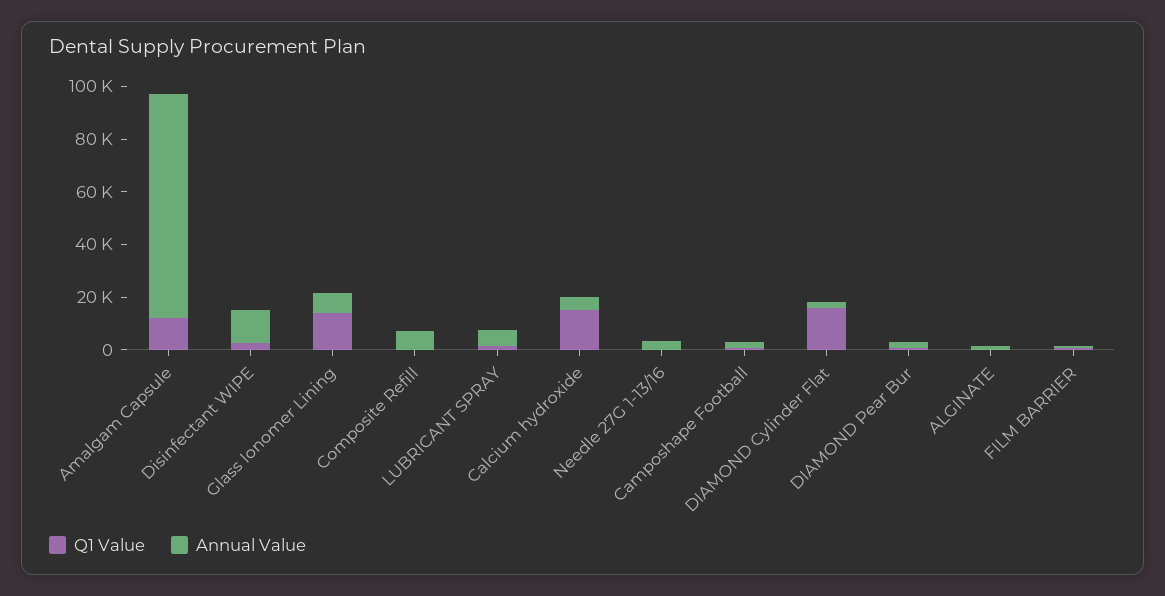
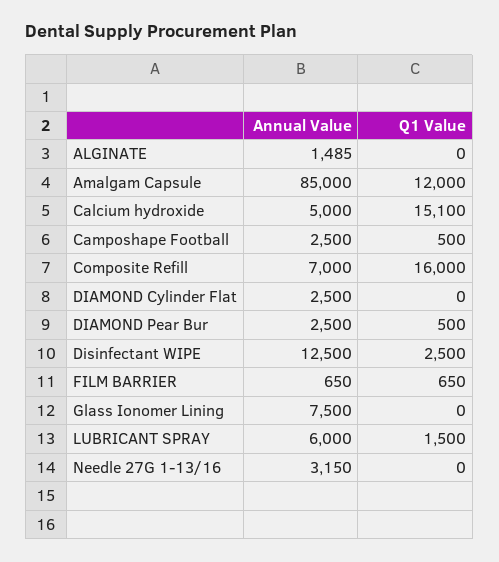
  {
    "Q1 Value": {
      "Amalgam Capsule": 12000,
      "Disinfectant WIPE": 2500,
-     "Glass Ionomer Lining": 15000,
+     "Glass Ionomer Lining": 0,
-     "Composite Refill": 0,
+     "Composite Refill": 16000,
      "LUBRICANT SPRAY": 1500,
      "Calcium hydroxide": 15100,
      "Needle 27G 1-13/16": 0,
      "Camposhape Football": 500,
-     "DIAMOND Cylinder Flat": 15000,
+     "DIAMOND Cylinder Flat": 0,
      "DIAMOND Pear Bur": 500,
      "ALGINATE": 0,
      "FILM BARRIER": 650
    },
    "Annual Value": {
      "Amalgam Capsule": 85000,
      "Disinfectant WIPE": 12500,
      "Glass Ionomer Lining": 7500,
      "Composite Refill": 7000,
      "LUBRICANT SPRAY": 6000,
      "Calcium hydroxide": 5000,
      "Needle 27G 1-13/16": 3150,
      "Camposhape Football": 2500,
      "DIAMOND Cylinder Flat": 2500,
      "DIAMOND Pear Bur": 2500,
      "ALGINATE": 1485,
      "FILM BARRIER": 650
    }
  }

